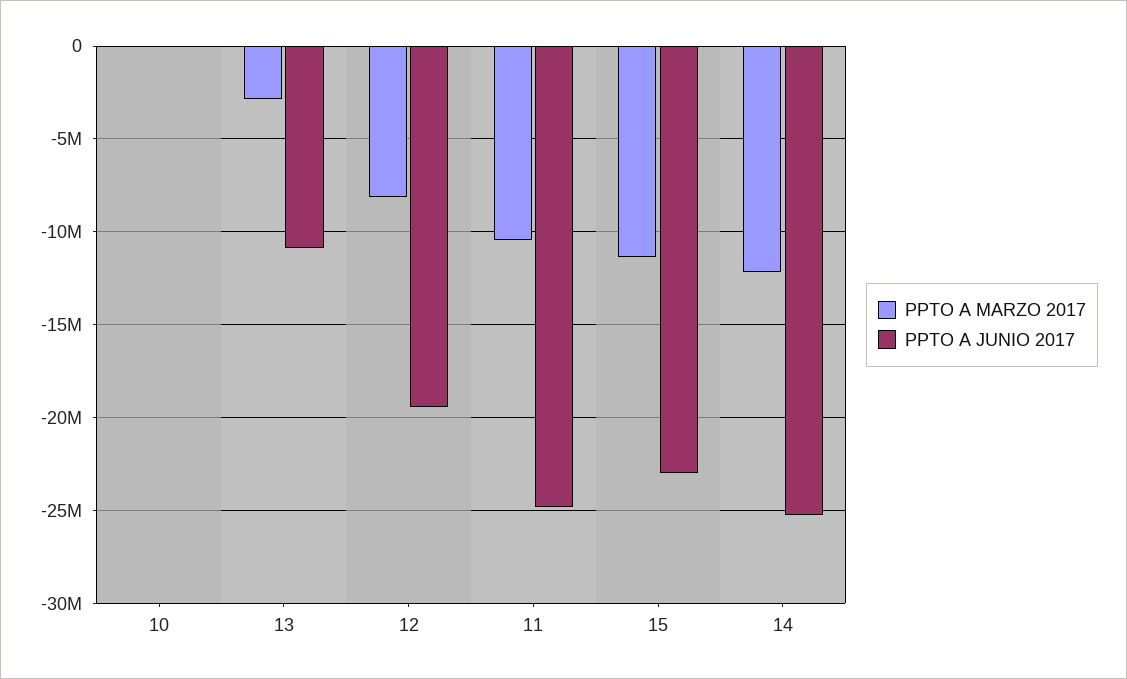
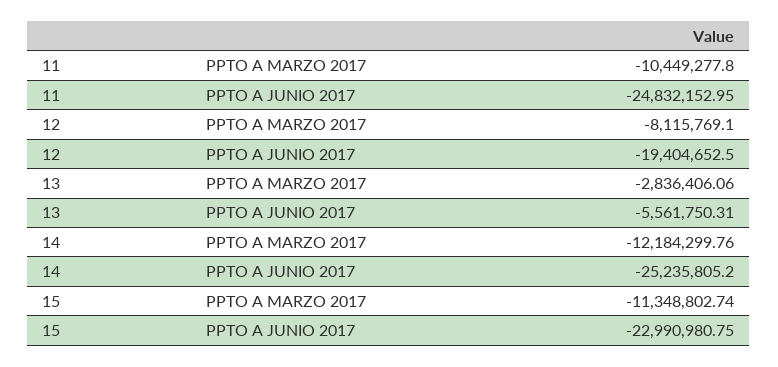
  {
    "PPTO A MARZO 2017": {
-     "10": 0,
      "13": -2836406.06,
      "12": -8115769.1,
      "11": -10449277.8,
      "15": -11348802.74,
      "14": -12184299.76
    },
    "PPTO A JUNIO 2017": {
-     "10": 0,
-     "13": -11000000,
+     "13": -5561750.31,
      "12": -19404652.5,
      "11": -24832152.95,
      "15": -22990980.75,
      "14": -25235805.2
    }
  }

